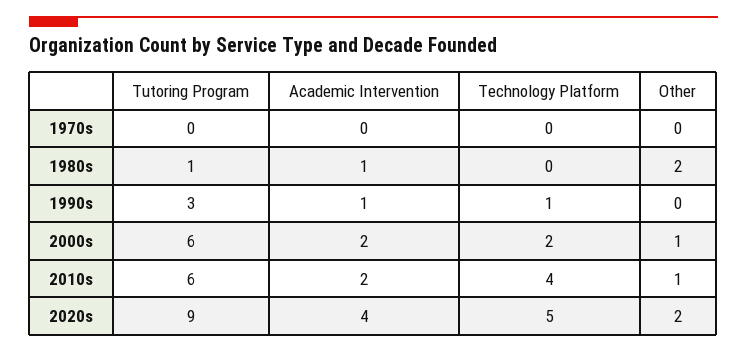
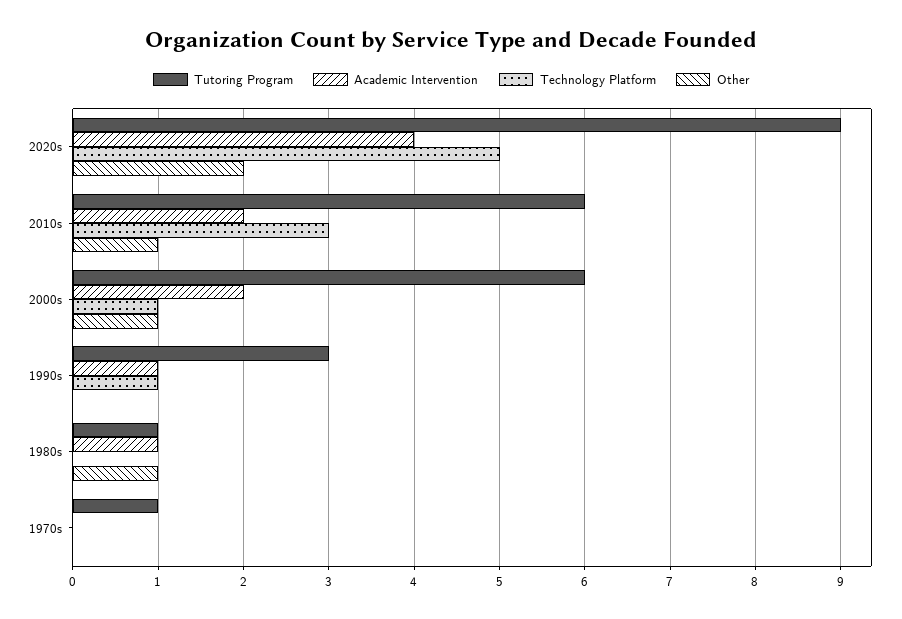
  {
    "Tutoring Program": {
-     "1970s": 0,
+     "1970s": 1,
      "1980s": 1,
      "1990s": 3,
      "2000s": 6,
      "2010s": 6,
      "2020s": 9
    },
    "Academic Intervention": {
      "1970s": 0,
      "1980s": 1,
      "1990s": 1,
      "2000s": 2,
      "2010s": 2,
      "2020s": 4
    },
    "Technology Platform": {
      "1970s": 0,
      "1980s": 0,
      "1990s": 1,
-     "2000s": 2,
+     "2000s": 1,
-     "2010s": 4,
+     "2010s": 3,
      "2020s": 5
    },
    "Other": {
      "1970s": 0,
-     "1980s": 2,
+     "1980s": 1,
      "1990s": 0,
      "2000s": 1,
      "2010s": 1,
      "2020s": 2
    }
  }

